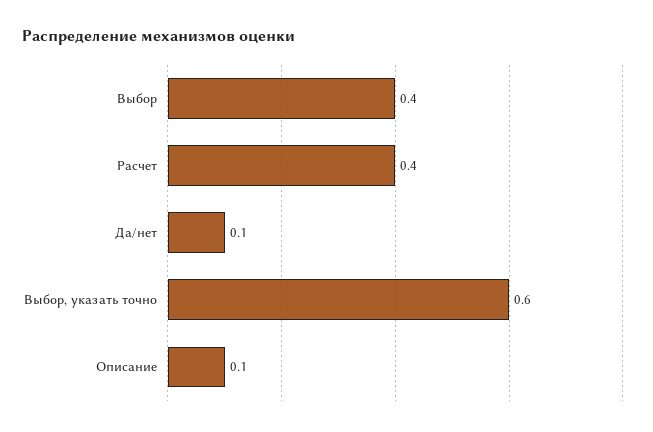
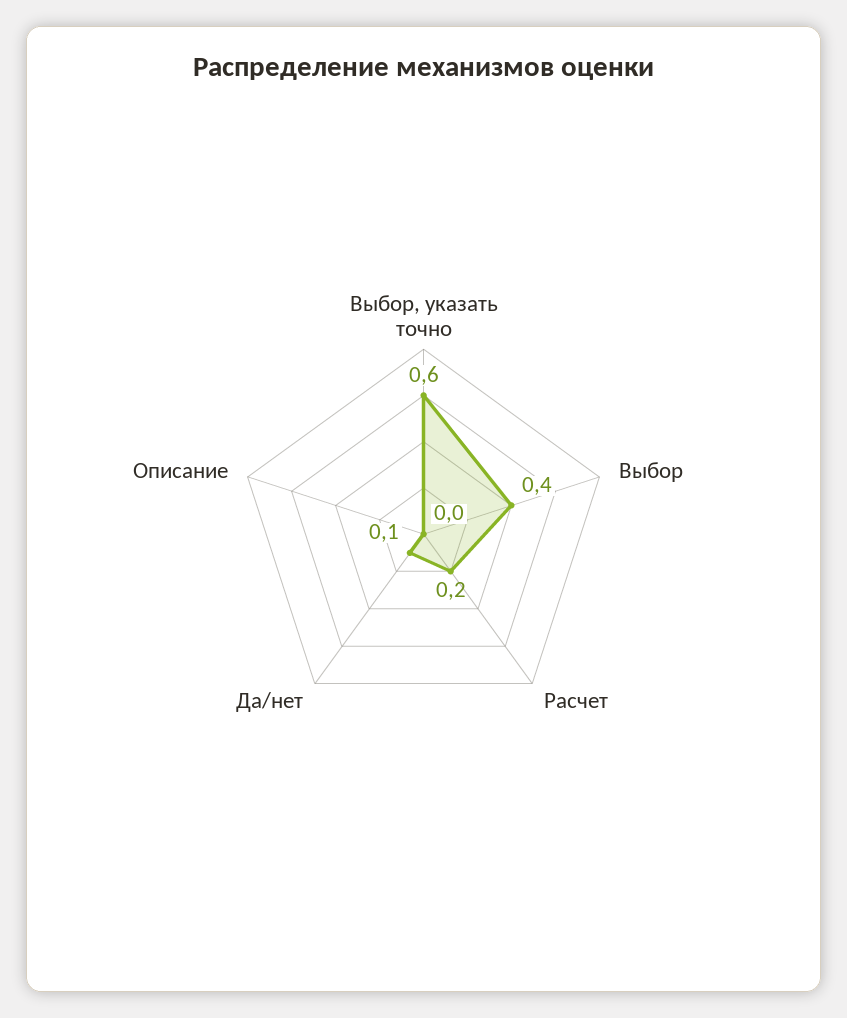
  {
    "Выбор": 0.4,
-   "Расчет": 0.4,
+   "Расчет": 0.2,
    "Да/нет": 0.1,
    "Выбор, указать точно": 0.6,
-   "Описание": 0.1
+   "Описание": 0
  }

